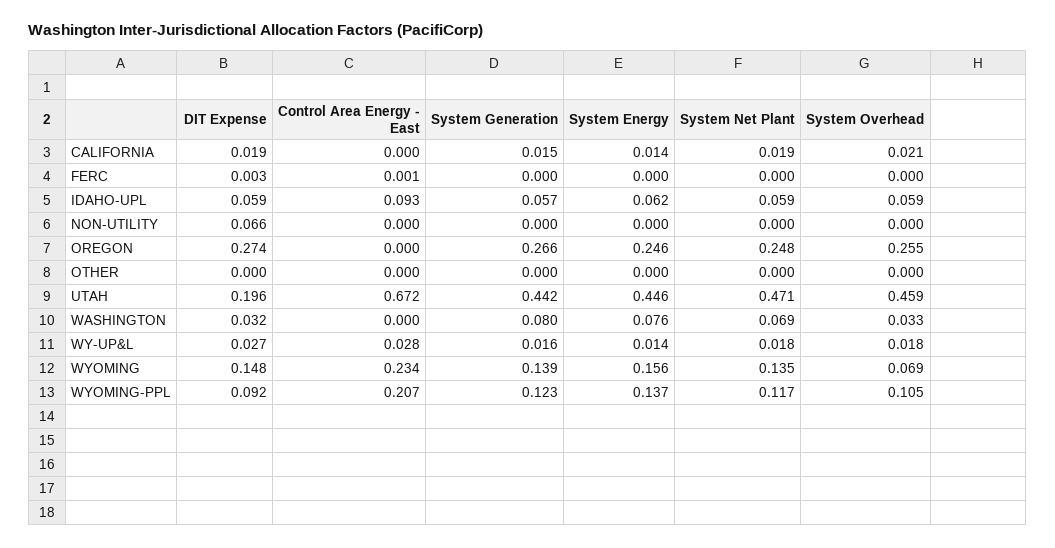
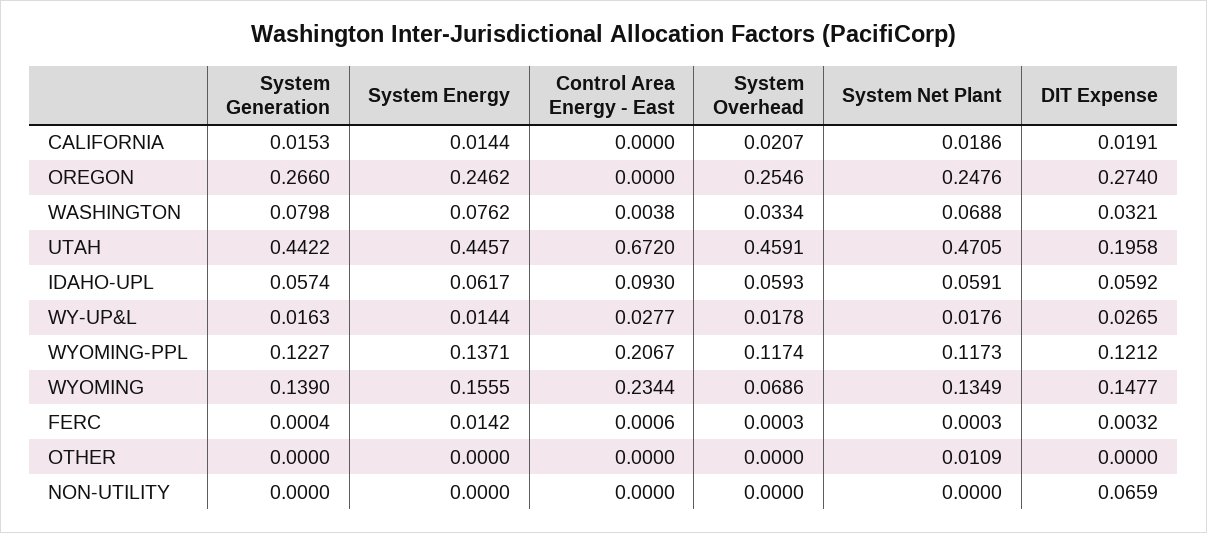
  {
    "DIT Expense": {
      "CALIFORNIA": 0.0191,
      "FERC": 0.0032,
      "IDAHO-UPL": 0.0592,
      "NON-UTILITY": 0.0659,
      "OREGON": 0.274,
      "OTHER": 0,
      "UTAH": 0.1958,
      "WASHINGTON": 0.0321,
      "WY-UP&L": 0.0265,
      "WYOMING": 0.1477,
-     "WYOMING-PPL": 0.092
+     "WYOMING-PPL": 0.1212
    },
    "Control Area Energy - East": {
      "CALIFORNIA": 0,
      "FERC": 0.0006,
      "IDAHO-UPL": 0.093,
      "NON-UTILITY": 0,
      "OREGON": 0,
      "OTHER": 0,
      "UTAH": 0.672,
-     "WASHINGTON": 0,
+     "WASHINGTON": 0.0038,
      "WY-UP&L": 0.0277,
      "WYOMING": 0.2344,
      "WYOMING-PPL": 0.2067
    },
    "System Generation": {
      "CALIFORNIA": 0.0153,
      "FERC": 0.0004,
      "IDAHO-UPL": 0.0574,
      "NON-UTILITY": 0,
      "OREGON": 0.266,
      "OTHER": 0,
      "UTAH": 0.4422,
      "WASHINGTON": 0.0798,
      "WY-UP&L": 0.0163,
      "WYOMING": 0.139,
      "WYOMING-PPL": 0.1227
    },
    "System Energy": {
      "CALIFORNIA": 0.0144,
-     "FERC": 0,
+     "FERC": 0.0142,
      "IDAHO-UPL": 0.0617,
      "NON-UTILITY": 0,
      "OREGON": 0.2462,
      "OTHER": 0,
      "UTAH": 0.4457,
      "WASHINGTON": 0.0762,
      "WY-UP&L": 0.0144,
      "WYOMING": 0.1555,
      "WYOMING-PPL": 0.1371
    },
    "System Net Plant": {
      "CALIFORNIA": 0.0186,
      "FERC": 0.0003,
      "IDAHO-UPL": 0.0591,
      "NON-UTILITY": 0,
      "OREGON": 0.2476,
-     "OTHER": 0,
+     "OTHER": 0.0109,
      "UTAH": 0.4705,
      "WASHINGTON": 0.0688,
      "WY-UP&L": 0.0176,
      "WYOMING": 0.1349,
      "WYOMING-PPL": 0.1173
    },
    "System Overhead": {
      "CALIFORNIA": 0.0207,
      "FERC": 0.0003,
      "IDAHO-UPL": 0.0593,
      "NON-UTILITY": 0,
      "OREGON": 0.2546,
      "OTHER": 0,
      "UTAH": 0.4591,
      "WASHINGTON": 0.0334,
      "WY-UP&L": 0.0178,
      "WYOMING": 0.0686,
-     "WYOMING-PPL": 0.105
+     "WYOMING-PPL": 0.1174
    }
  }

